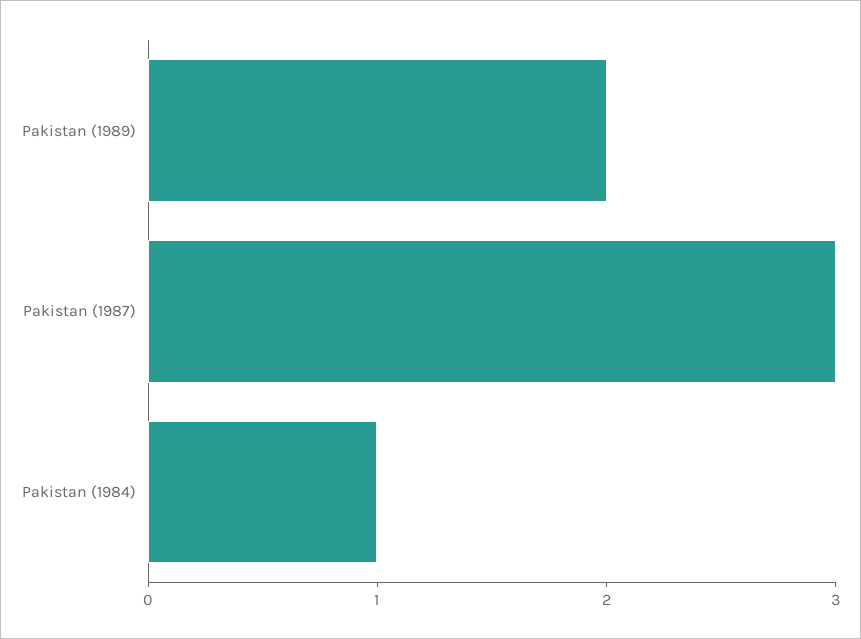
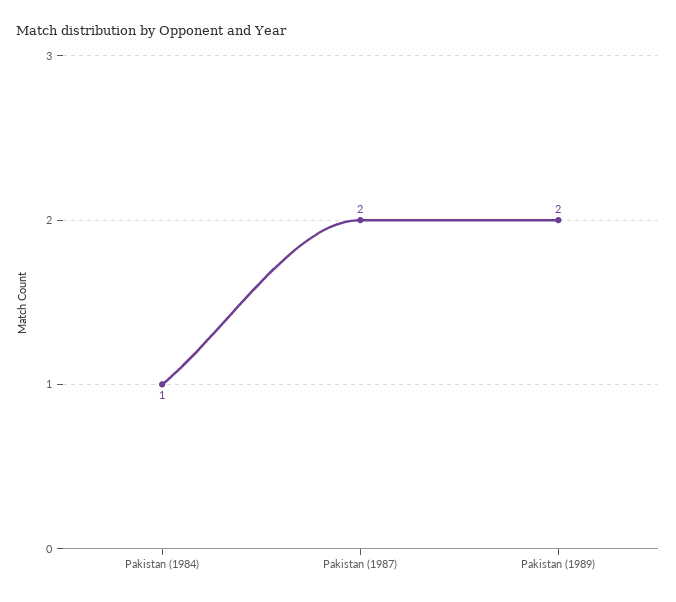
  {
    "Pakistan (1989)": 2,
-   "Pakistan (1987)": 3,
+   "Pakistan (1987)": 2,
    "Pakistan (1984)": 1
  }

